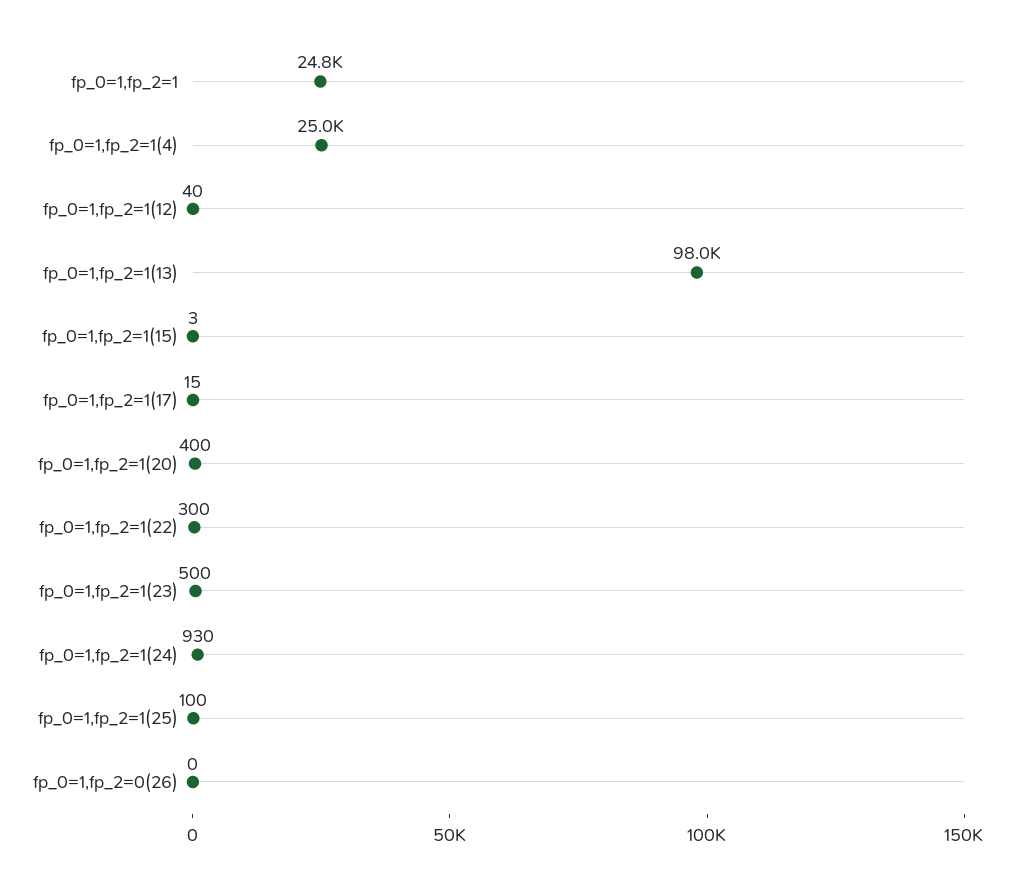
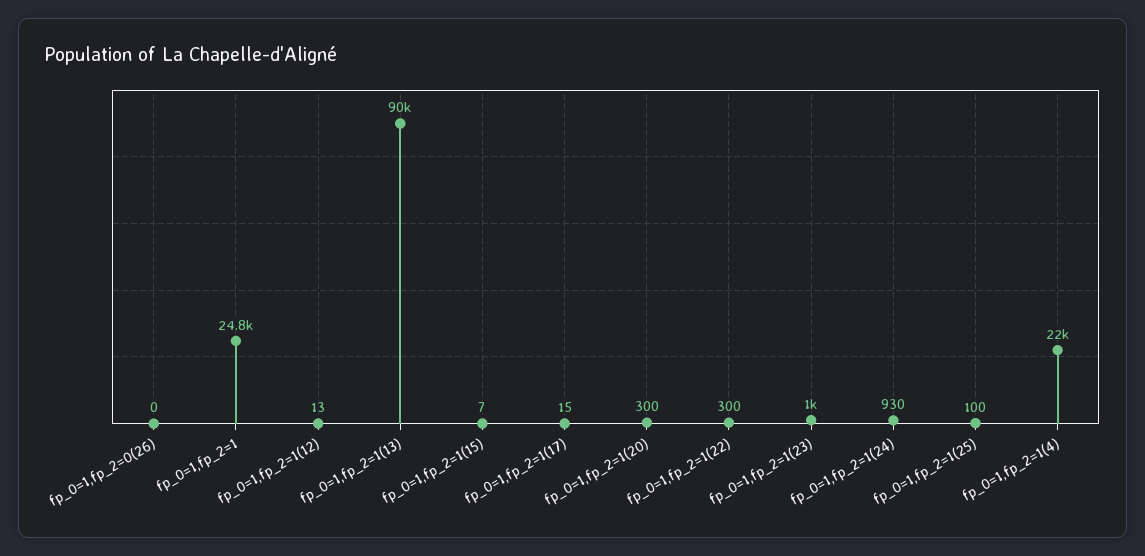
  {
    "fp_0=1,fp_2=1": 24800,
-   "fp_0=1,fp_2=1(4)": 25000,
+   "fp_0=1,fp_2=1(4)": 22000,
-   "fp_0=1,fp_2=1(12)": 40,
+   "fp_0=1,fp_2=1(12)": 13,
-   "fp_0=1,fp_2=1(13)": 98000,
+   "fp_0=1,fp_2=1(13)": 90000,
-   "fp_0=1,fp_2=1(15)": 3,
+   "fp_0=1,fp_2=1(15)": 7,
    "fp_0=1,fp_2=1(17)": 15,
-   "fp_0=1,fp_2=1(20)": 400,
+   "fp_0=1,fp_2=1(20)": 300,
    "fp_0=1,fp_2=1(22)": 300,
-   "fp_0=1,fp_2=1(23)": 500,
+   "fp_0=1,fp_2=1(23)": 1000,
    "fp_0=1,fp_2=1(24)": 930,
    "fp_0=1,fp_2=1(25)": 100,
    "fp_0=1,fp_2=0(26)": 0
  }

